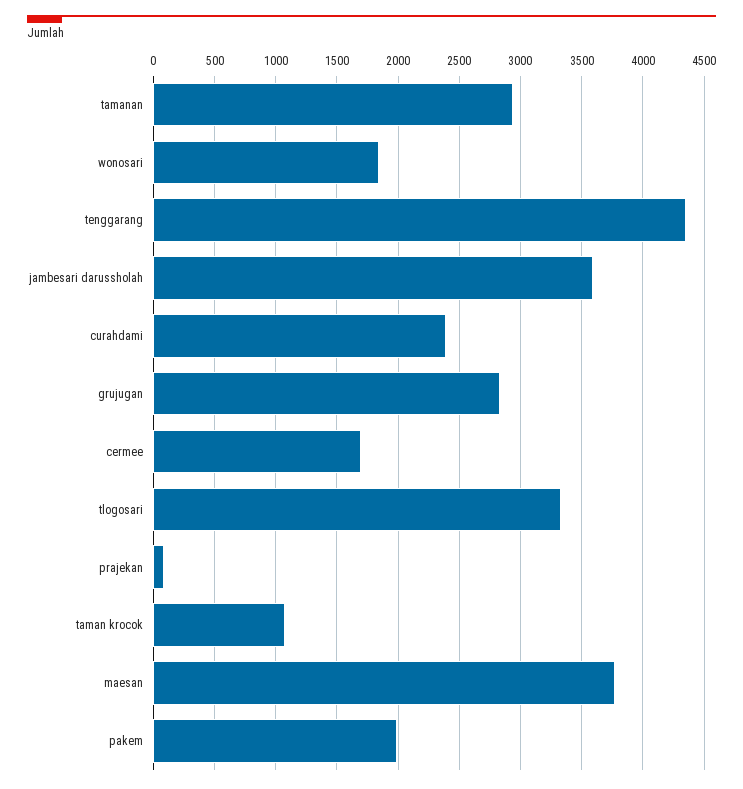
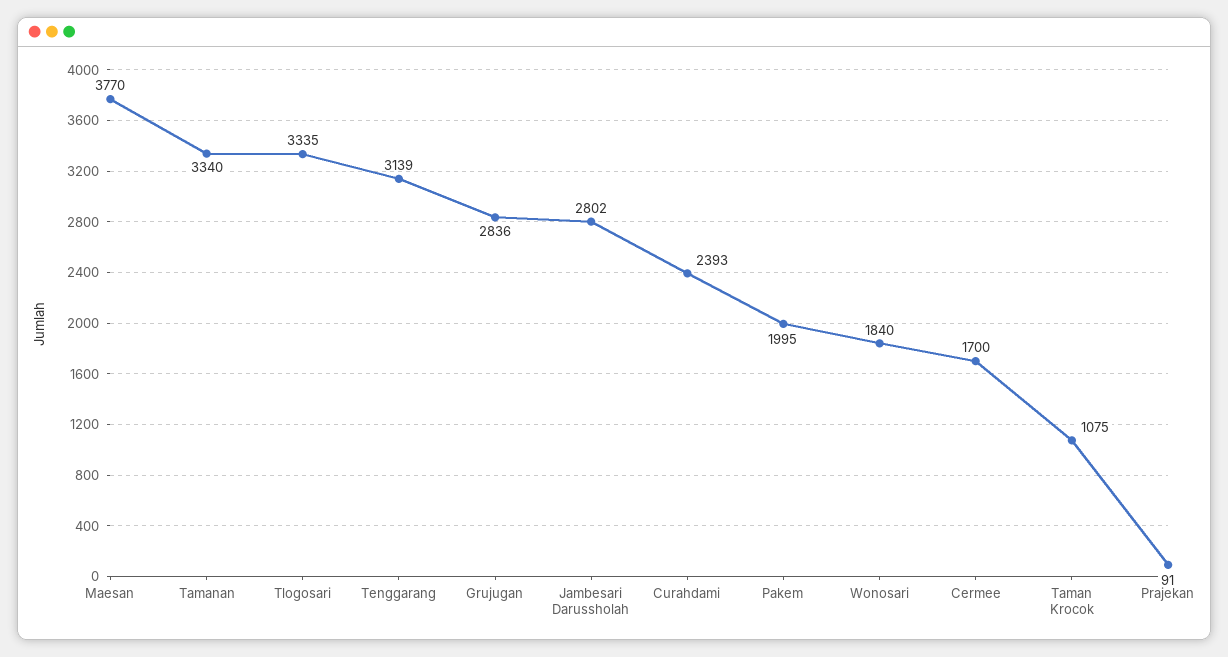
  {
-   "tamanan": 2950,
+   "tamanan": 3340,
    "wonosari": 1840,
-   "tenggarang": 4350,
+   "tenggarang": 3139,
-   "jambesari darussholah": 3600,
+   "jambesari darussholah": 2802,
    "curahdami": 2393,
    "grujugan": 2836,
    "cermee": 1700,
    "tlogosari": 3335,
    "prajekan": 91,
    "taman krocok": 1075,
    "maesan": 3770,
    "pakem": 1995
  }

